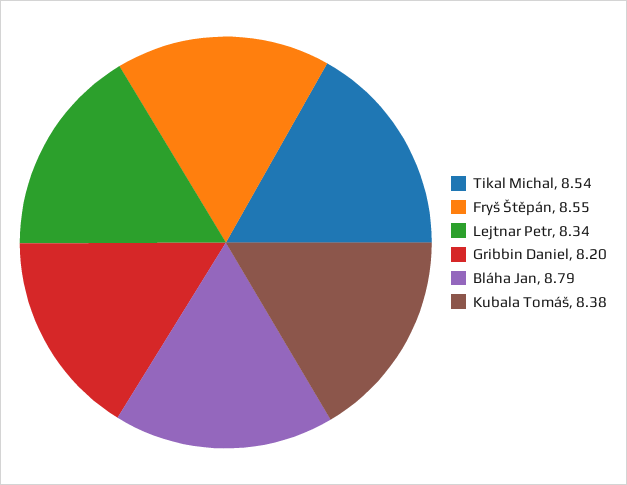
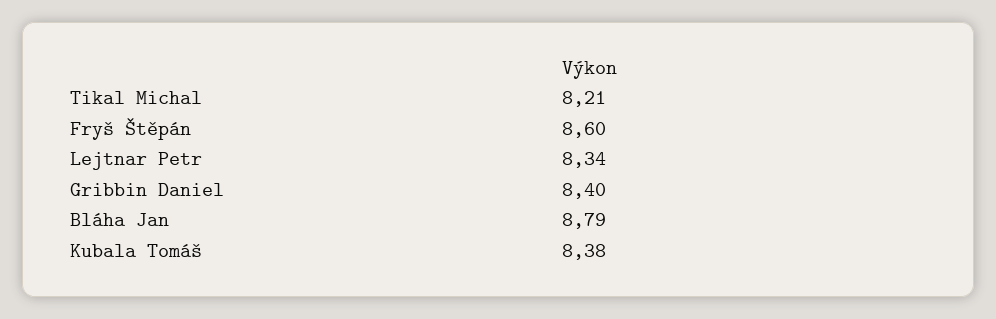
  {
-   "Tikal Michal": 8.54,
+   "Tikal Michal": 8.21,
-   "Fryš Štěpán": 8.55,
+   "Fryš Štěpán": 8.6,
    "Lejtnar Petr": 8.34,
-   "Gribbin Daniel": 8.2,
+   "Gribbin Daniel": 8.4,
    "Bláha Jan": 8.79,
    "Kubala Tomáš": 8.38
  }

